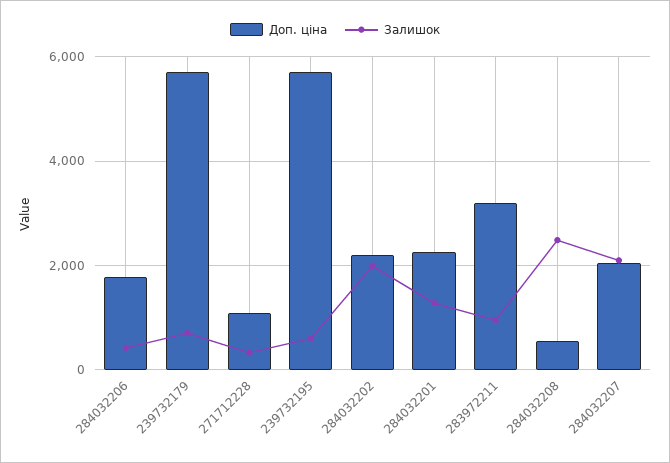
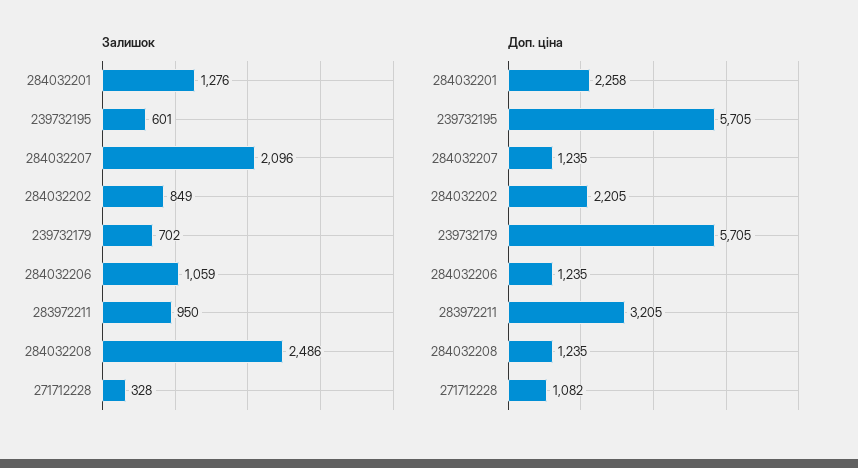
  {
    "Доп. ціна": {
-     "284032206": 1800,
+     "284032206": 1235,
      "239732179": 5705,
      "271712228": 1082,
      "239732195": 5705,
      "284032202": 2205,
      "284032201": 2258,
      "283972211": 3205,
-     "284032208": 600,
+     "284032208": 1235,
-     "284032207": 2000
+     "284032207": 1235
    },
    "Залишок": {
-     "284032206": 400,
+     "284032206": 1059,
      "239732179": 702,
      "271712228": 328,
      "239732195": 601,
-     "284032202": 2000,
+     "284032202": 849,
      "284032201": 1276,
      "283972211": 950,
      "284032208": 2486,
      "284032207": 2096
    }
  }

